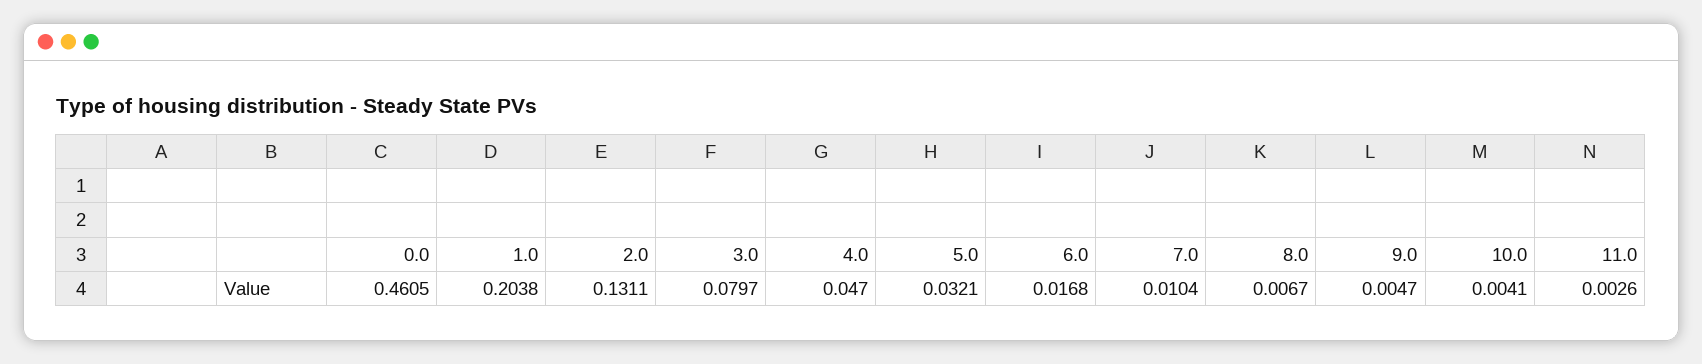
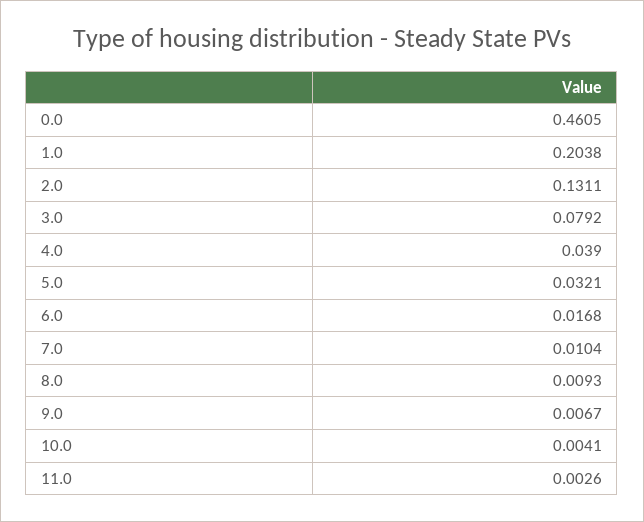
  {
    "0.0": 0.4605,
    "1.0": 0.2038,
    "2.0": 0.1311,
-   "3.0": 0.0797,
+   "3.0": 0.0792,
-   "4.0": 0.047,
+   "4.0": 0.039,
    "5.0": 0.0321,
    "6.0": 0.0168,
    "7.0": 0.0104,
-   "8.0": 0.0067,
+   "8.0": 0.0093,
-   "9.0": 0.0047,
+   "9.0": 0.0067,
    "10.0": 0.0041,
    "11.0": 0.0026
  }

